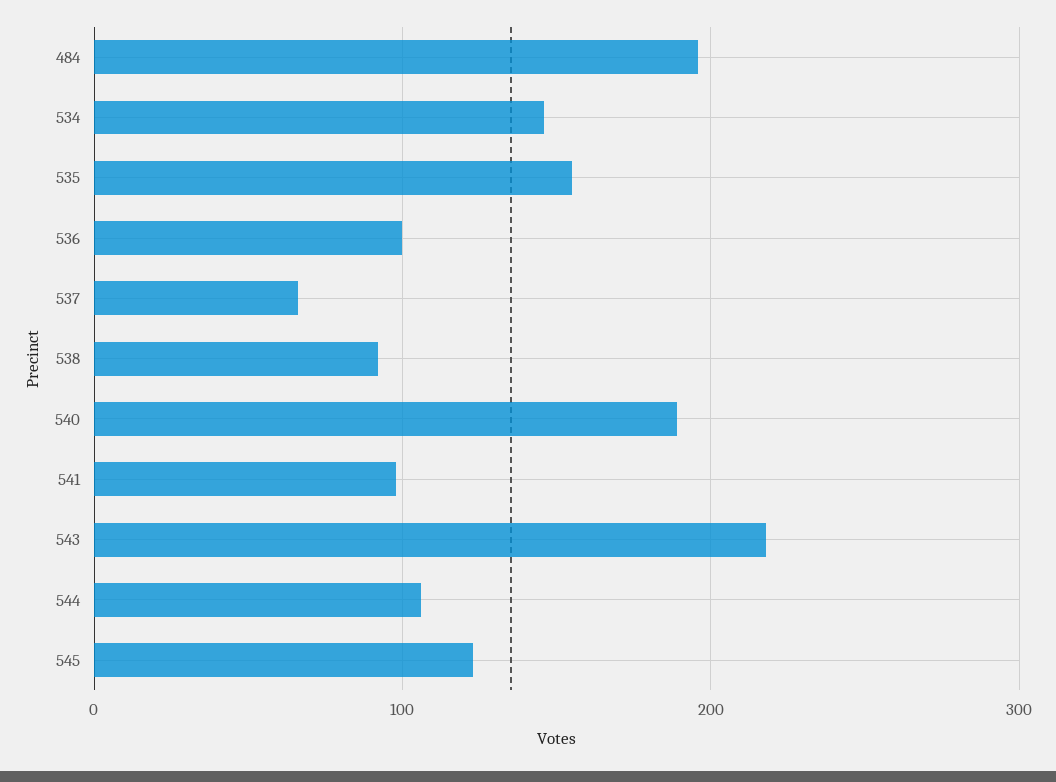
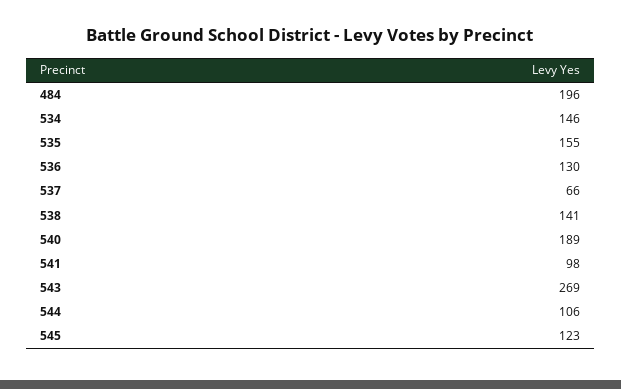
  {
    "484": 196,
    "534": 146,
    "535": 155,
-   "536": 100,
+   "536": 130,
    "537": 66,
-   "538": 90,
+   "538": 141,
    "540": 189,
    "541": 98,
-   "543": 220,
+   "543": 269,
    "544": 106,
    "545": 123
  }

